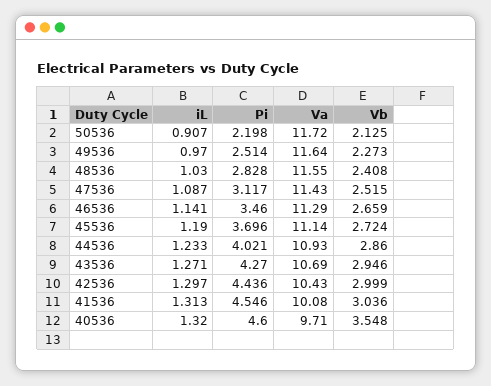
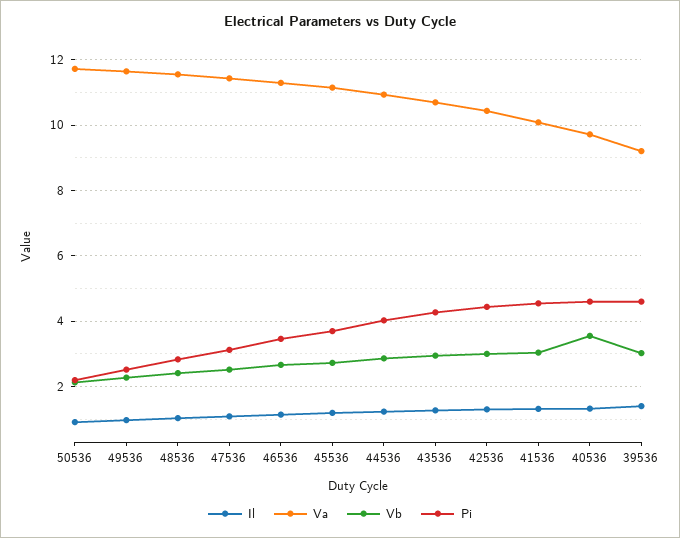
  {
    "iL": {
      "50536": 0.907,
      "49536": 0.97,
      "48536": 1.03,
      "47536": 1.087,
      "46536": 1.141,
      "45536": 1.19,
      "44536": 1.233,
      "43536": 1.271,
      "42536": 1.297,
      "41536": 1.313,
-     "40536": 1.32
+     "40536": 1.32,
+     "39536": 1.4
    },
    "Pi": {
      "50536": 2.198,
      "49536": 2.514,
      "48536": 2.828,
      "47536": 3.117,
      "46536": 3.46,
      "45536": 3.696,
      "44536": 4.021,
      "43536": 4.27,
      "42536": 4.436,
      "41536": 4.546,
-     "40536": 4.6
+     "40536": 4.6,
+     "39536": 4.6
    },
    "Va": {
      "50536": 11.72,
      "49536": 11.64,
      "48536": 11.55,
      "47536": 11.43,
      "46536": 11.29,
      "45536": 11.14,
      "44536": 10.93,
      "43536": 10.69,
      "42536": 10.43,
      "41536": 10.08,
-     "40536": 9.71
+     "40536": 9.71,
+     "39536": 9.2
    },
    "Vb": {
      "50536": 2.125,
      "49536": 2.273,
      "48536": 2.408,
      "47536": 2.515,
      "46536": 2.659,
      "45536": 2.724,
      "44536": 2.86,
      "43536": 2.946,
      "42536": 2.999,
      "41536": 3.036,
-     "40536": 3.548
+     "40536": 3.548,
+     "39536": 3
    }
  }

